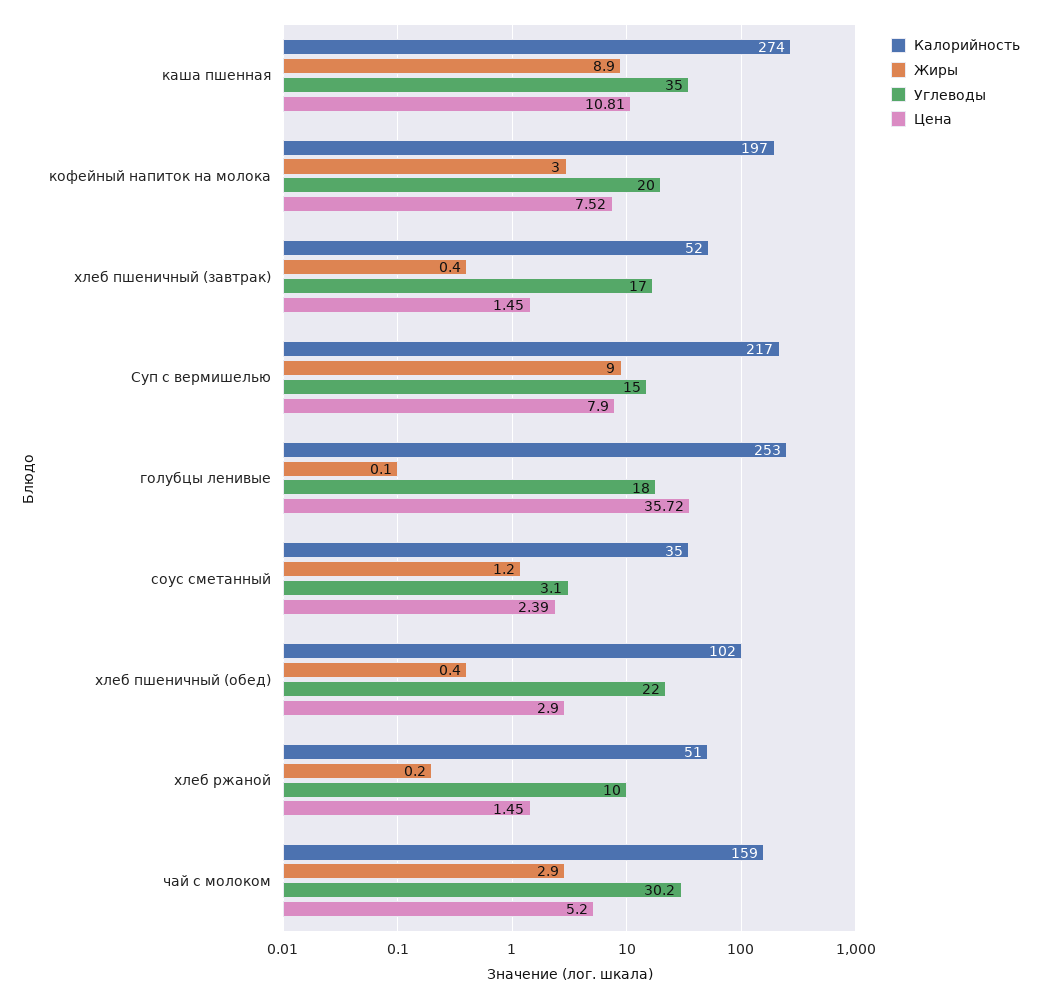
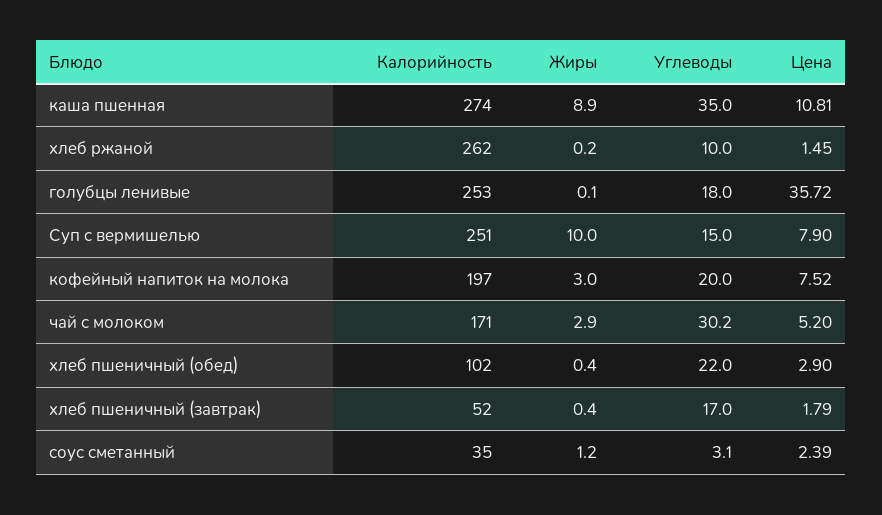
  {
    "Калорийность": {
      "каша пшенная": 274,
      "кофейный напиток на молока": 197,
      "хлеб пшеничный (завтрак)": 52,
-     "Суп с вермишелью": 217,
+     "Суп с вермишелью": 251,
      "голубцы ленивые": 253,
      "соус сметанный": 35,
      "хлеб пшеничный (обед)": 102,
-     "хлеб ржаной": 51,
+     "хлеб ржаной": 262,
-     "чай с молоком": 159
+     "чай с молоком": 171
    },
    "Жиры": {
      "каша пшенная": 8.9,
      "кофейный напиток на молока": 3,
      "хлеб пшеничный (завтрак)": 0.4,
-     "Суп с вермишелью": 9,
+     "Суп с вермишелью": 10,
      "голубцы ленивые": 0.1,
      "соус сметанный": 1.2,
      "хлеб пшеничный (обед)": 0.4,
      "хлеб ржаной": 0.2,
      "чай с молоком": 2.9
    },
    "Углеводы": {
      "каша пшенная": 35,
      "кофейный напиток на молока": 20,
      "хлеб пшеничный (завтрак)": 17,
      "Суп с вермишелью": 15,
      "голубцы ленивые": 18,
      "соус сметанный": 3.1,
      "хлеб пшеничный (обед)": 22,
      "хлеб ржаной": 10,
      "чай с молоком": 30.2
    },
    "Цена": {
      "каша пшенная": 10.81,
      "кофейный напиток на молока": 7.52,
-     "хлеб пшеничный (завтрак)": 1.45,
+     "хлеб пшеничный (завтрак)": 1.79,
      "Суп с вермишелью": 7.9,
      "голубцы ленивые": 35.72,
      "соус сметанный": 2.39,
      "хлеб пшеничный (обед)": 2.9,
      "хлеб ржаной": 1.45,
      "чай с молоком": 5.2
    }
  }

